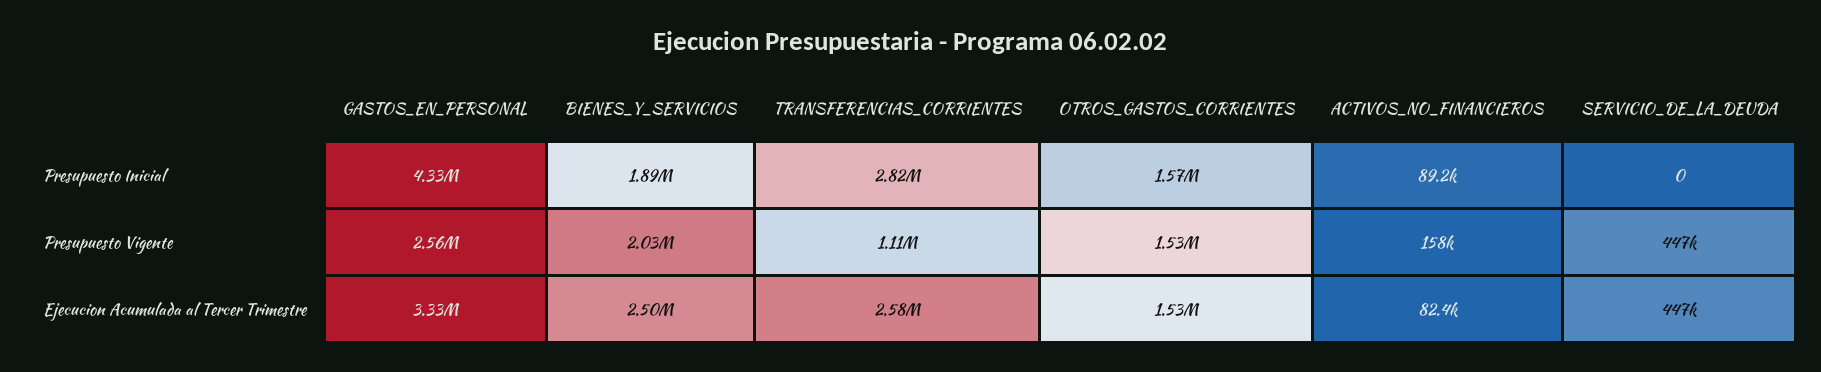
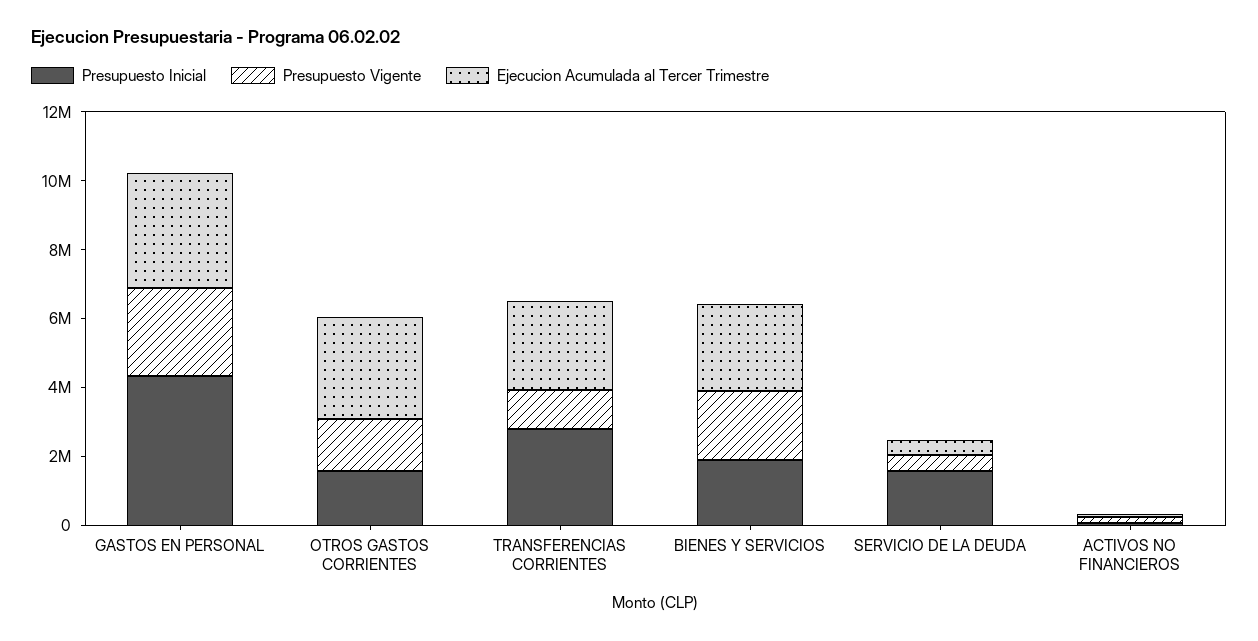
  {
    "Presupuesto Inicial": {
      "GASTOS_EN_PERSONAL": 4330000,
      "BIENES_Y_SERVICIOS": 1890000,
      "TRANSFERENCIAS_CORRIENTES": 2820000,
      "OTROS_GASTOS_CORRIENTES": 1570000,
      "ACTIVOS_NO_FINANCIEROS": 89200,
-     "SERVICIO_DE_LA_DEUDA": 0
+     "SERVICIO_DE_LA_DEUDA": 1500000
    },
    "Presupuesto Vigente": {
      "GASTOS_EN_PERSONAL": 2560000,
      "BIENES_Y_SERVICIOS": 2030000,
      "TRANSFERENCIAS_CORRIENTES": 1110000,
      "OTROS_GASTOS_CORRIENTES": 1530000,
      "ACTIVOS_NO_FINANCIEROS": 158000,
      "SERVICIO_DE_LA_DEUDA": 447000
    },
    "Ejecucion Acumulada al Tercer Trimestre": {
      "GASTOS_EN_PERSONAL": 3330000,
      "BIENES_Y_SERVICIOS": 2500000,
      "TRANSFERENCIAS_CORRIENTES": 2580000,
-     "OTROS_GASTOS_CORRIENTES": 1530000,
+     "OTROS_GASTOS_CORRIENTES": 3000000,
      "ACTIVOS_NO_FINANCIEROS": 82400,
      "SERVICIO_DE_LA_DEUDA": 447000
    }
  }

